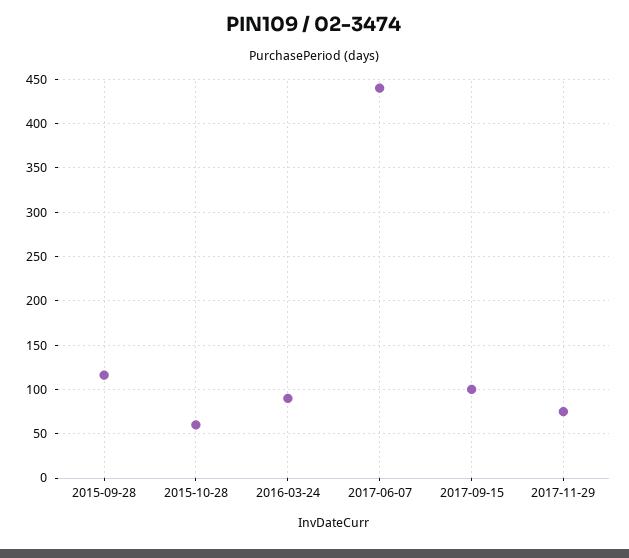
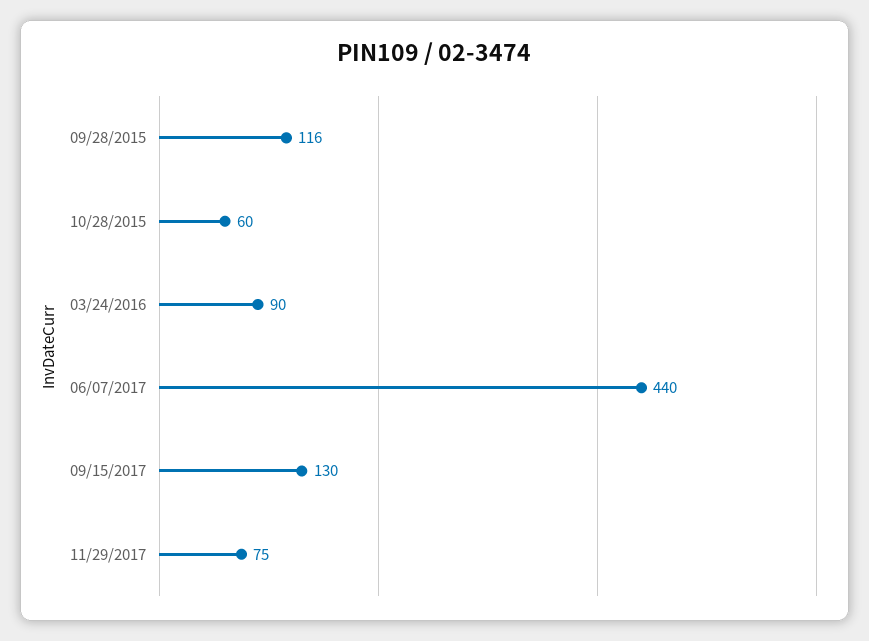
  {
    "2015-09-28": 116,
    "2015-10-28": 60,
    "2016-03-24": 90,
    "2017-06-07": 440,
-   "2017-09-15": 100,
+   "2017-09-15": 130,
    "2017-11-29": 75
  }

